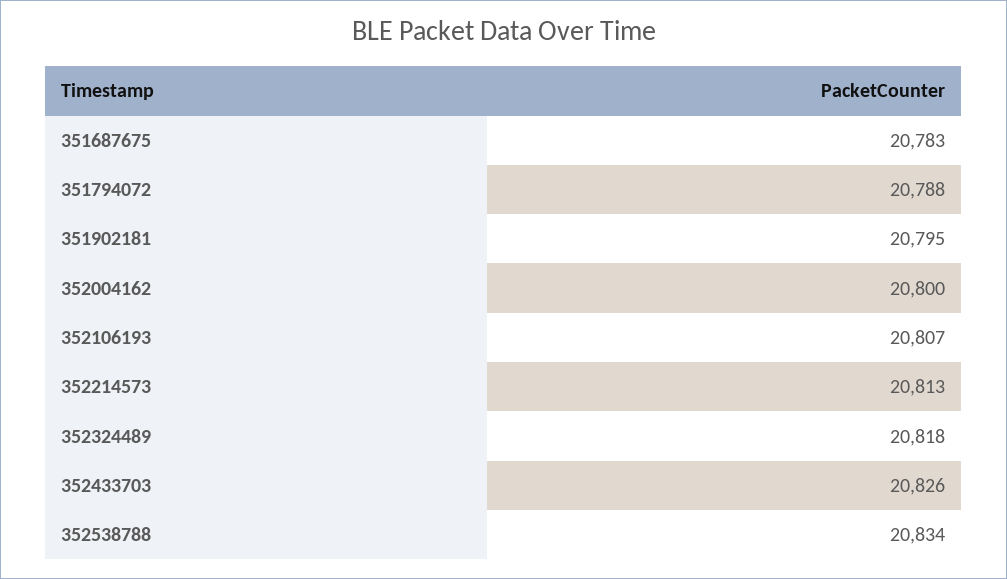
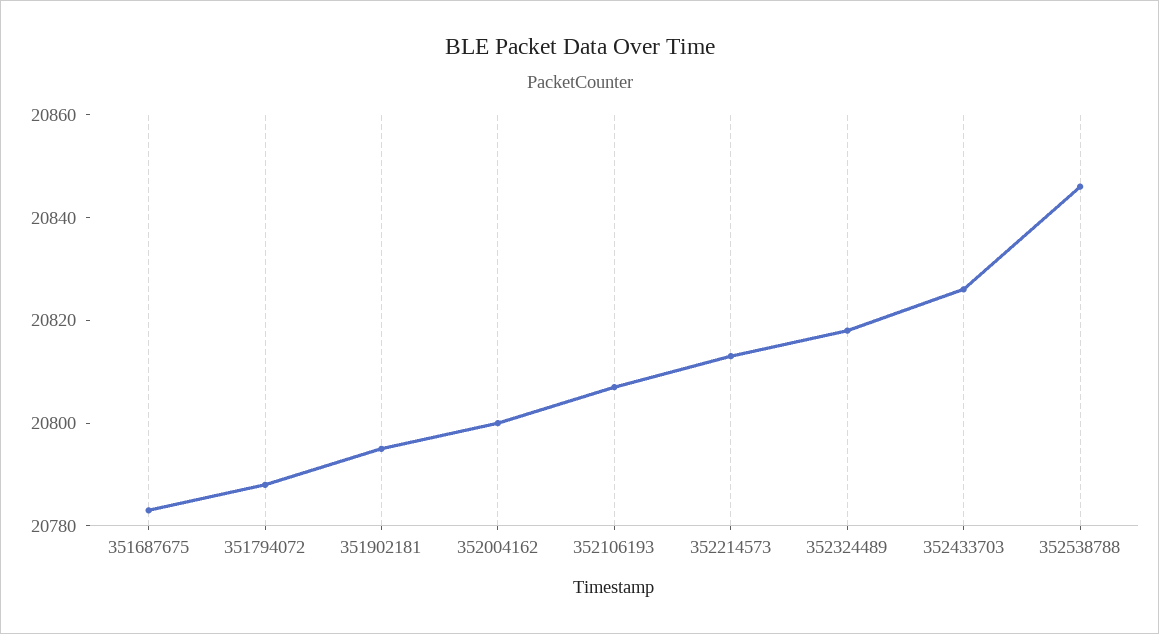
  {
    "351687675": 20783,
    "351794072": 20788,
    "351902181": 20795,
    "352004162": 20800,
    "352106193": 20807,
    "352214573": 20813,
    "352324489": 20818,
    "352433703": 20826,
-   "352538788": 20834
+   "352538788": 20845
  }

